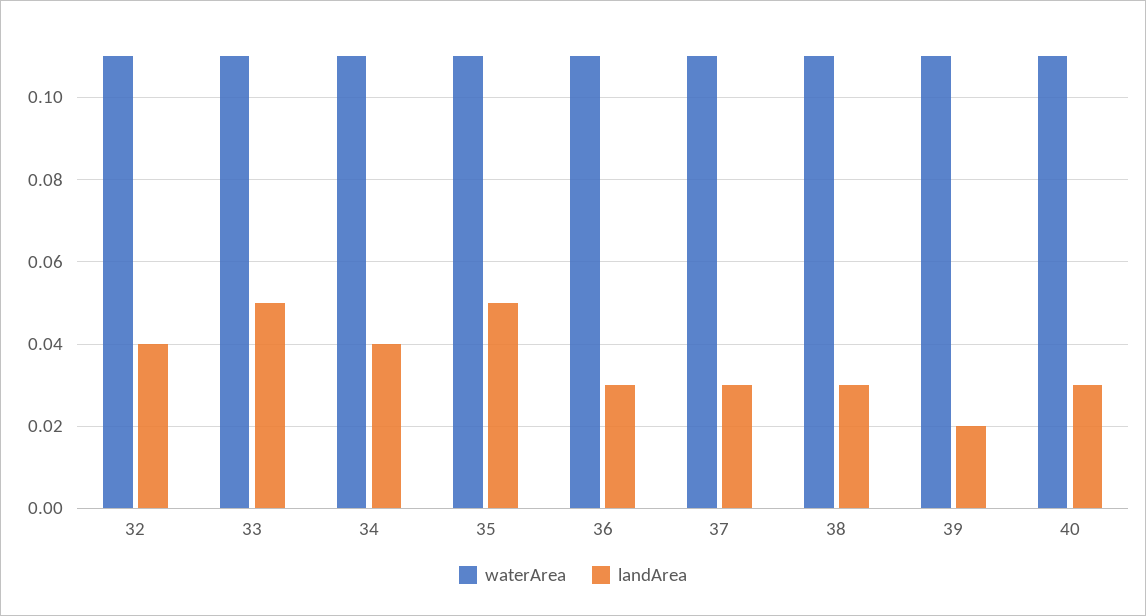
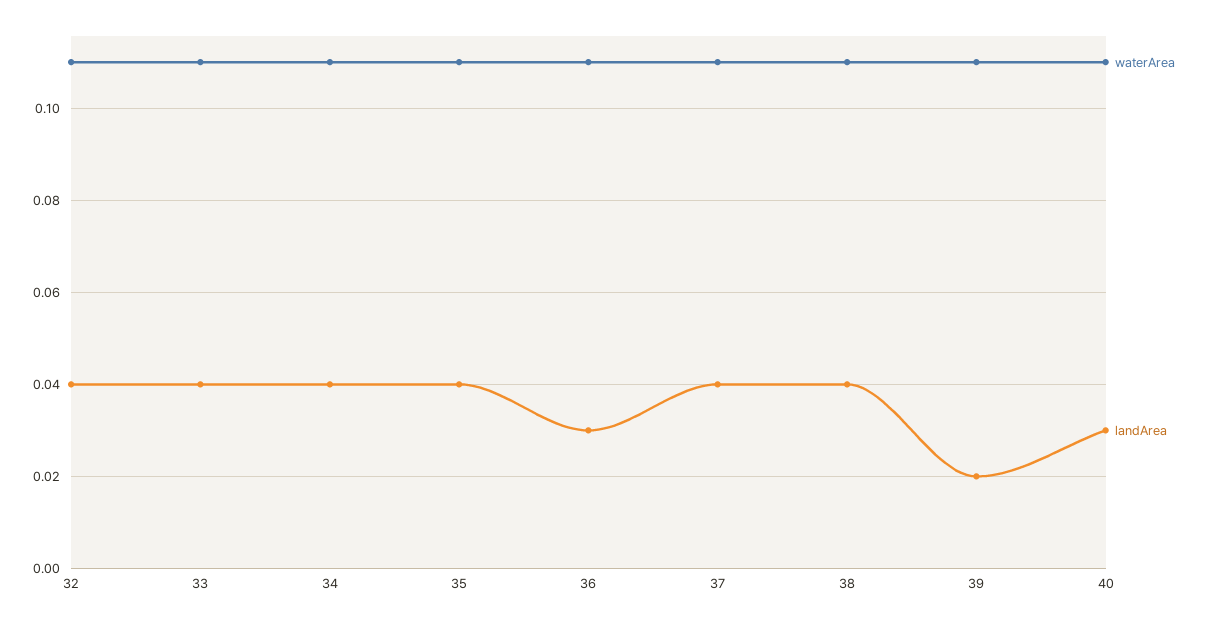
  {
    "waterArea": {
      "32": 0.11,
      "33": 0.11,
      "34": 0.11,
      "35": 0.11,
      "36": 0.11,
      "37": 0.11,
      "38": 0.11,
      "39": 0.11,
      "40": 0.11
    },
    "landArea": {
      "32": 0.04,
-     "33": 0.05,
+     "33": 0.04,
      "34": 0.04,
-     "35": 0.05,
+     "35": 0.04,
      "36": 0.03,
-     "37": 0.03,
+     "37": 0.04,
-     "38": 0.03,
+     "38": 0.04,
      "39": 0.02,
      "40": 0.03
    }
  }

